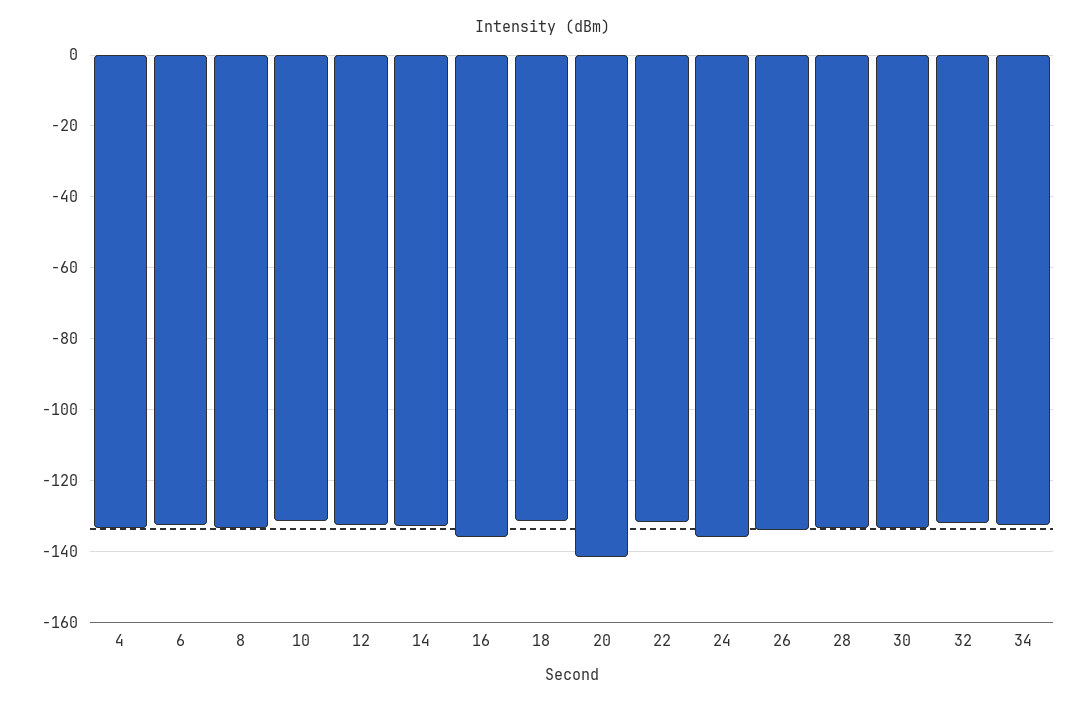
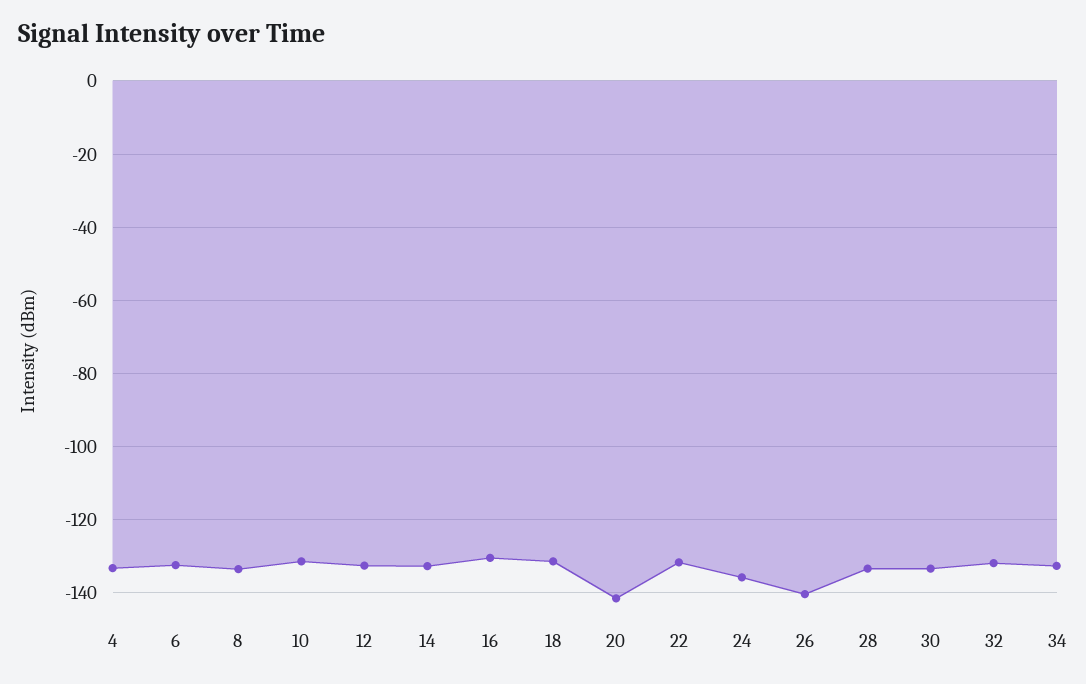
  {
    "4": -134,
    "6": -132,
    "8": -134,
    "10": -132,
    "12": -132,
    "14": -132,
-   "16": -136,
+   "16": -130,
    "18": -132,
    "20": -142,
    "22": -132,
    "24": -136,
-   "26": -134,
+   "26": -140,
    "28": -134,
    "30": -134,
    "32": -132,
    "34": -132
  }

